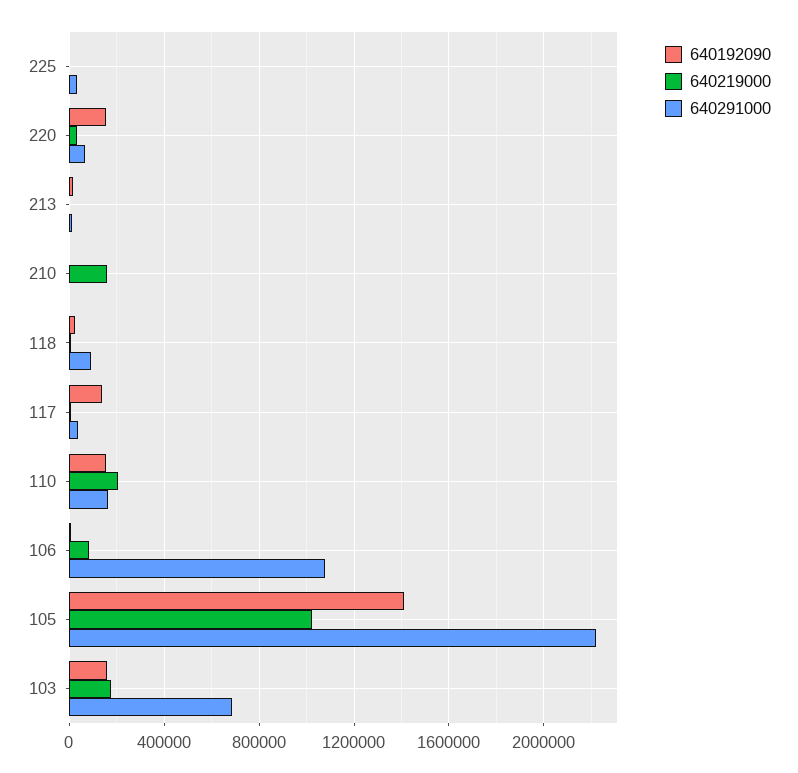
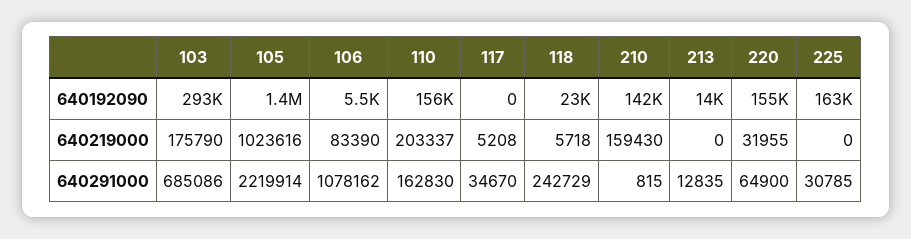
  {
    "640192090": {
-     "225": 0,
+     "225": 163000,
      "220": 155000,
      "213": 14000,
-     "210": 0,
+     "210": 142000,
      "118": 23000,
-     "117": 150000,
+     "117": 0,
      "110": 156000,
      "106": 5500,
      "105": 1400000,
-     "103": 150000
+     "103": 293000
    },
    "640219000": {
      "225": 0,
      "220": 31955,
      "213": 0,
      "210": 159430,
      "118": 5718,
      "117": 5208,
      "110": 203337,
      "106": 83390,
      "105": 1023616,
      "103": 175790
    },
    "640291000": {
      "225": 30785,
      "220": 64900,
      "213": 12835,
      "210": 815,
-     "118": 100000,
+     "118": 242729,
      "117": 34670,
      "110": 162830,
      "106": 1078162,
      "105": 2219914,
      "103": 685086
    }
  }

